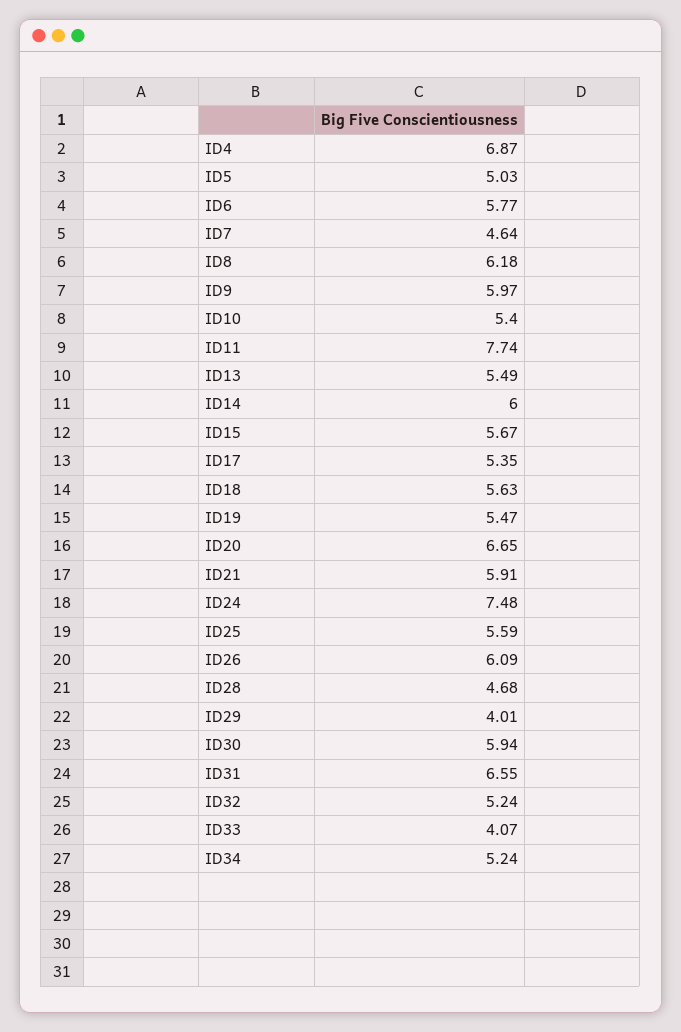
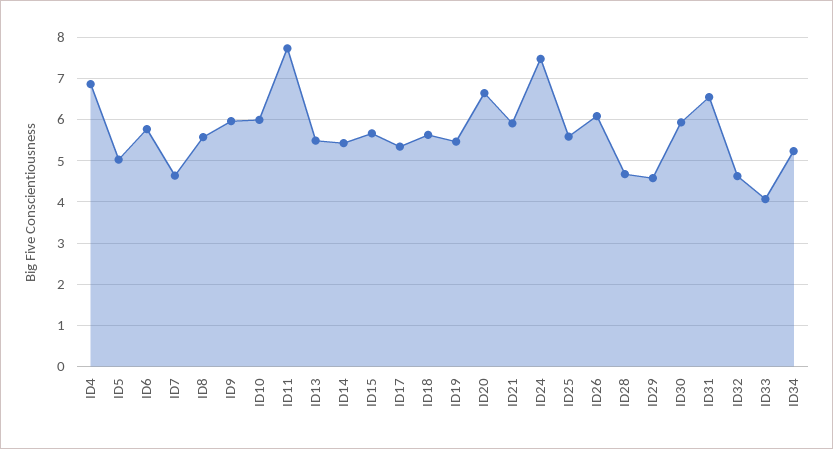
  {
    "ID4": 6.87,
    "ID5": 5.03,
    "ID6": 5.77,
    "ID7": 4.64,
-   "ID8": 6.18,
+   "ID8": 5.6,
    "ID9": 5.97,
-   "ID10": 5.4,
+   "ID10": 6,
    "ID11": 7.74,
    "ID13": 5.49,
-   "ID14": 6,
+   "ID14": 5.4,
    "ID15": 5.67,
    "ID17": 5.35,
    "ID18": 5.63,
    "ID19": 5.47,
    "ID20": 6.65,
    "ID21": 5.91,
    "ID24": 7.48,
    "ID25": 5.59,
    "ID26": 6.09,
    "ID28": 4.68,
-   "ID29": 4.01,
+   "ID29": 4.6,
    "ID30": 5.94,
    "ID31": 6.55,
-   "ID32": 5.24,
+   "ID32": 4.6,
    "ID33": 4.07,
    "ID34": 5.24
  }

